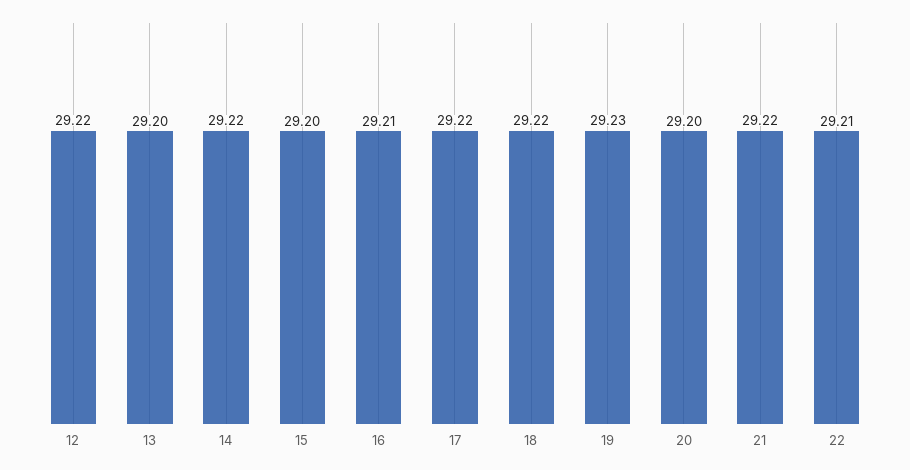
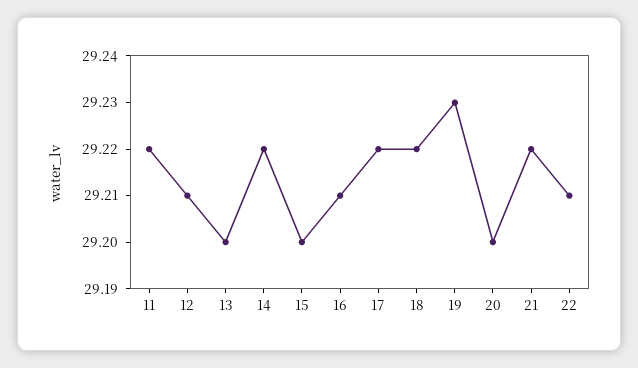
  {
-   "12": 29.22,
+   "12": 29.21,
    "13": 29.2,
    "14": 29.22,
    "15": 29.2,
    "16": 29.21,
    "17": 29.22,
    "18": 29.22,
    "19": 29.23,
    "20": 29.2,
    "21": 29.22,
-   "22": 29.21
+   "22": 29.21,
+   "11": 29.22
  }

